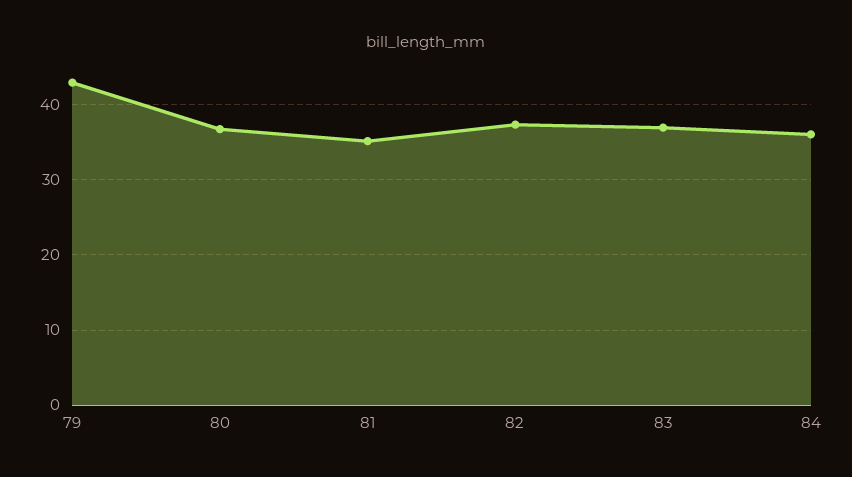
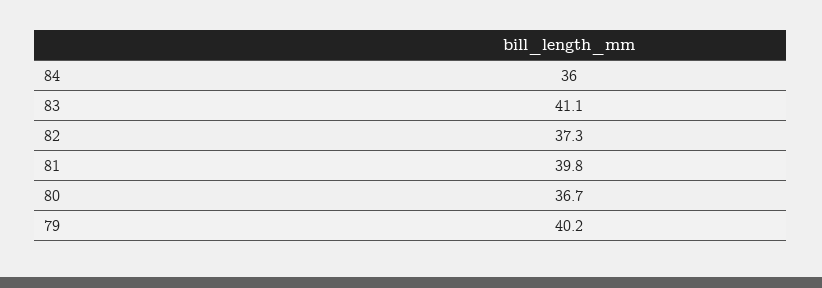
  {
-   "79": 43,
+   "79": 40.2,
    "80": 36.7,
-   "81": 35,
+   "81": 39.8,
    "82": 37.3,
-   "83": 37,
+   "83": 41.1,
    "84": 36
  }

